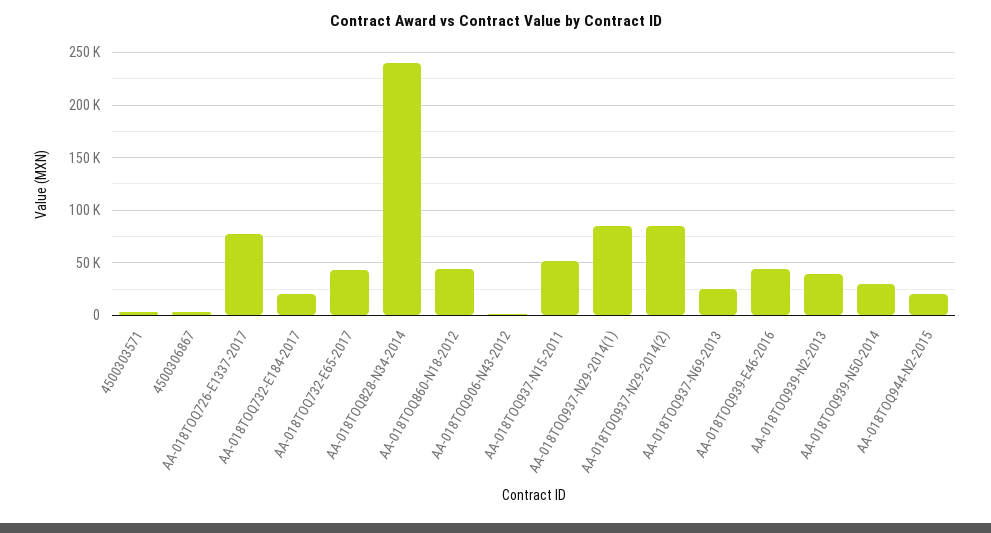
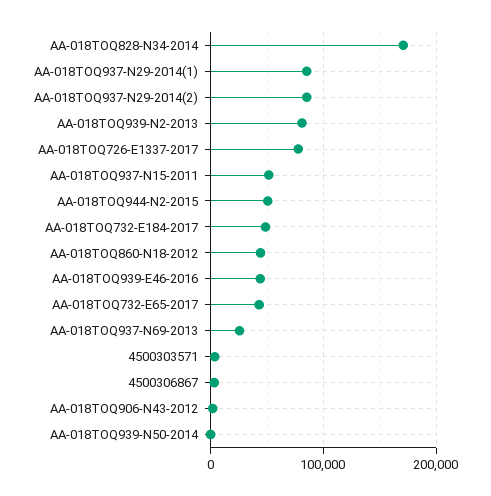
  {
    "4500303571": 0,
    "4500306867": 0,
    "AA-018TOQ726-E1337-2017": 80000,
-   "AA-018TOQ732-E184-2017": 20000,
+   "AA-018TOQ732-E184-2017": 50000,
    "AA-018TOQ732-E65-2017": 40000,
-   "AA-018TOQ828-N34-2014": 240000,
+   "AA-018TOQ828-N34-2014": 170000,
    "AA-018TOQ860-N18-2012": 40000,
    "AA-018TOQ906-N43-2012": 0,
    "AA-018TOQ937-N15-2011": 50000,
    "AA-018TOQ937-N29-2014(1)": 90000,
    "AA-018TOQ937-N29-2014(2)": 90000,
    "AA-018TOQ937-N69-2013": 30000,
    "AA-018TOQ939-E46-2016": 40000,
-   "AA-018TOQ939-N2-2013": 40000,
+   "AA-018TOQ939-N2-2013": 80000,
-   "AA-018TOQ939-N50-2014": 30000,
+   "AA-018TOQ939-N50-2014": 0,
-   "AA-018TOQ944-N2-2015": 20000
+   "AA-018TOQ944-N2-2015": 50000
  }

